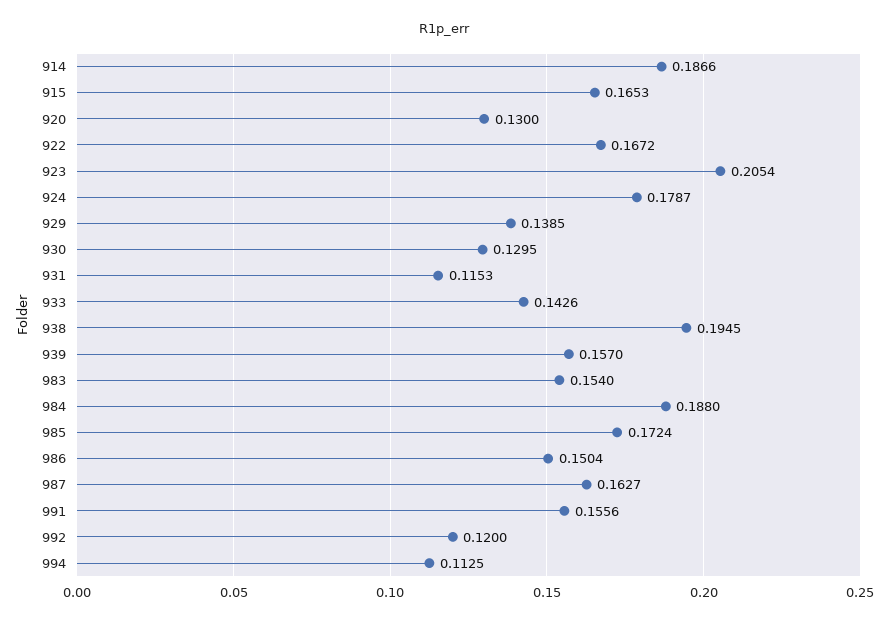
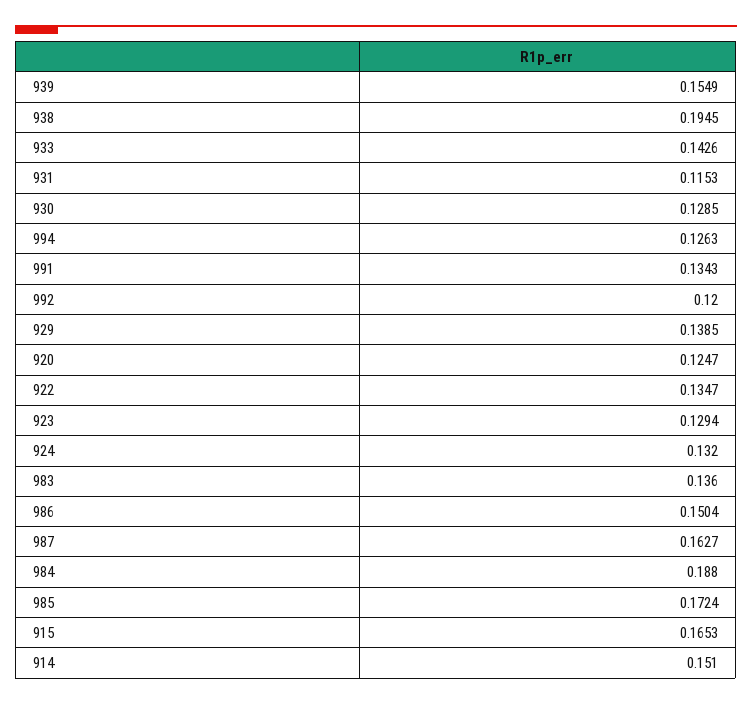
  {
-   "914": 0.1866,
+   "914": 0.151,
    "915": 0.1653,
-   "920": 0.13,
+   "920": 0.1247,
-   "922": 0.1672,
+   "922": 0.1347,
-   "923": 0.2054,
+   "923": 0.1294,
-   "924": 0.1787,
+   "924": 0.132,
    "929": 0.1385,
-   "930": 0.1295,
+   "930": 0.1285,
    "931": 0.1153,
    "933": 0.1426,
    "938": 0.1945,
-   "939": 0.157,
+   "939": 0.1549,
-   "983": 0.154,
+   "983": 0.136,
    "984": 0.188,
    "985": 0.1724,
    "986": 0.1504,
    "987": 0.1627,
-   "991": 0.1556,
+   "991": 0.1343,
    "992": 0.12,
-   "994": 0.1125
+   "994": 0.1263
  }

